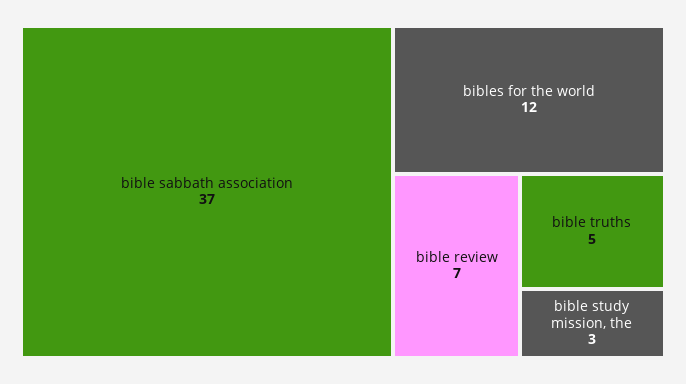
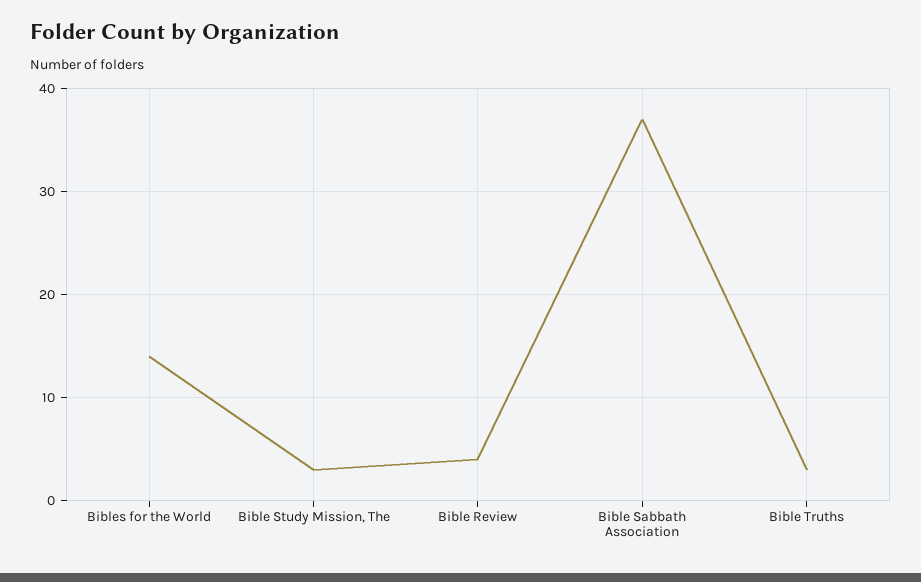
  {
    "bible sabbath association": 37,
-   "bibles for the world": 12,
+   "bibles for the world": 14,
-   "bible review": 7,
+   "bible review": 4,
-   "bible truths": 5,
+   "bible truths": 3,
    "bible study mission, the": 3
  }

